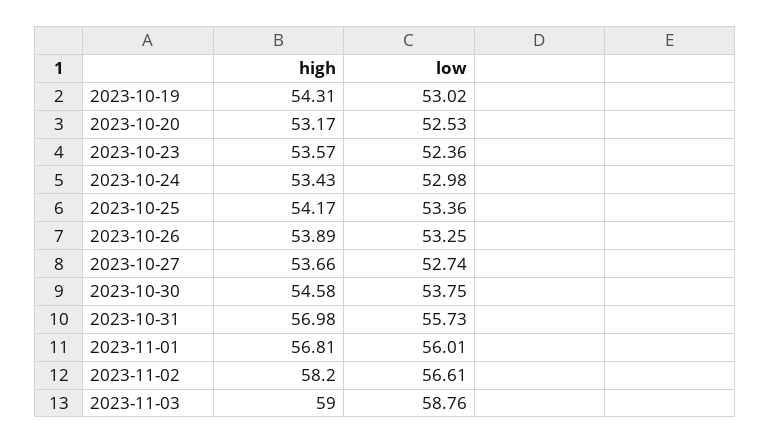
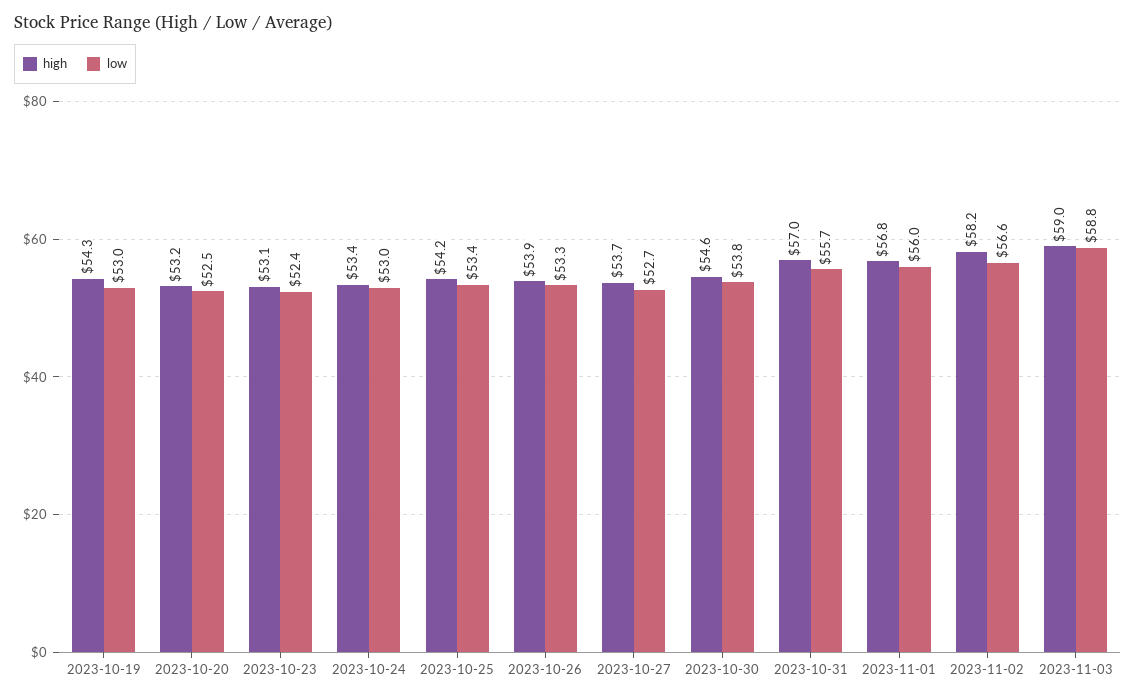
  {
    "high": {
      "2023-10-19": 54.31,
      "2023-10-20": 53.17,
-     "2023-10-23": 53.57,
+     "2023-10-23": 53.1,
      "2023-10-24": 53.43,
      "2023-10-25": 54.17,
      "2023-10-26": 53.89,
      "2023-10-27": 53.66,
      "2023-10-30": 54.58,
      "2023-10-31": 56.98,
      "2023-11-01": 56.81,
      "2023-11-02": 58.2,
      "2023-11-03": 59
    },
    "low": {
      "2023-10-19": 53.02,
      "2023-10-20": 52.53,
      "2023-10-23": 52.36,
      "2023-10-24": 52.98,
      "2023-10-25": 53.36,
      "2023-10-26": 53.25,
      "2023-10-27": 52.74,
      "2023-10-30": 53.75,
      "2023-10-31": 55.73,
      "2023-11-01": 56.01,
      "2023-11-02": 56.61,
      "2023-11-03": 58.76
    }
  }

